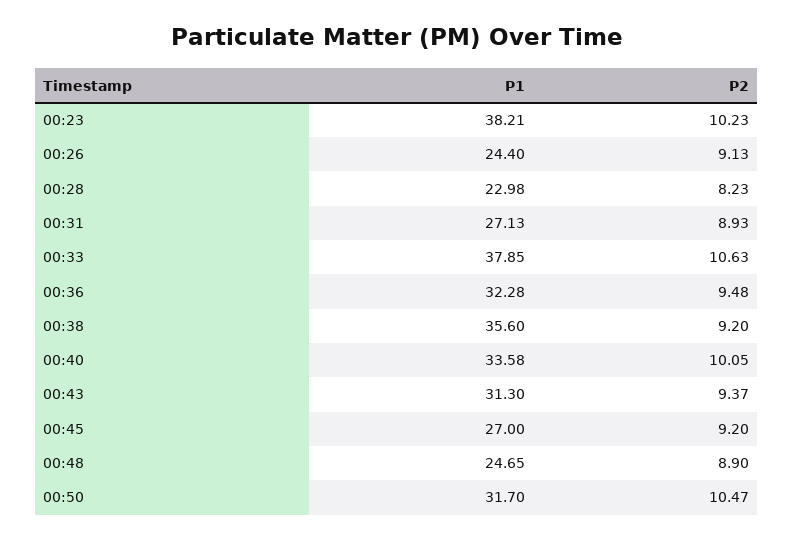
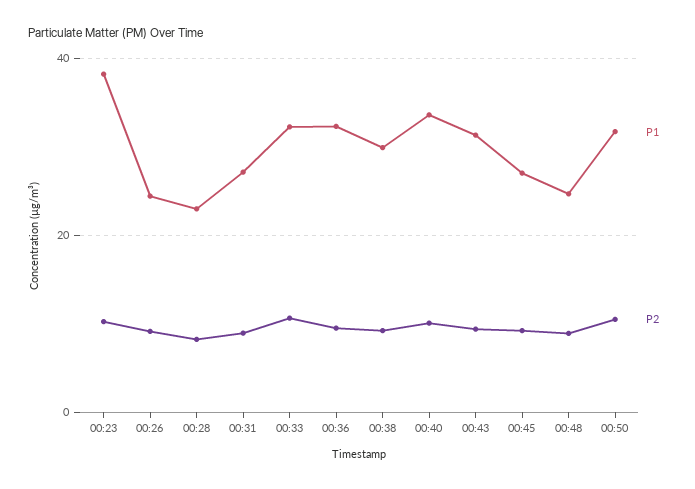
  {
    "P1": {
      "00:23": 38.21,
      "00:26": 24.4,
      "00:28": 22.98,
      "00:31": 27.13,
-     "00:33": 37.85,
+     "00:33": 32,
      "00:36": 32.28,
-     "00:38": 35.6,
+     "00:38": 30,
      "00:40": 33.58,
      "00:43": 31.3,
      "00:45": 27,
      "00:48": 24.65,
      "00:50": 31.7
    },
    "P2": {
      "00:23": 10.23,
      "00:26": 9.13,
      "00:28": 8.23,
      "00:31": 8.93,
      "00:33": 10.63,
      "00:36": 9.48,
      "00:38": 9.2,
      "00:40": 10.05,
      "00:43": 9.37,
      "00:45": 9.2,
      "00:48": 8.9,
      "00:50": 10.47
    }
  }

